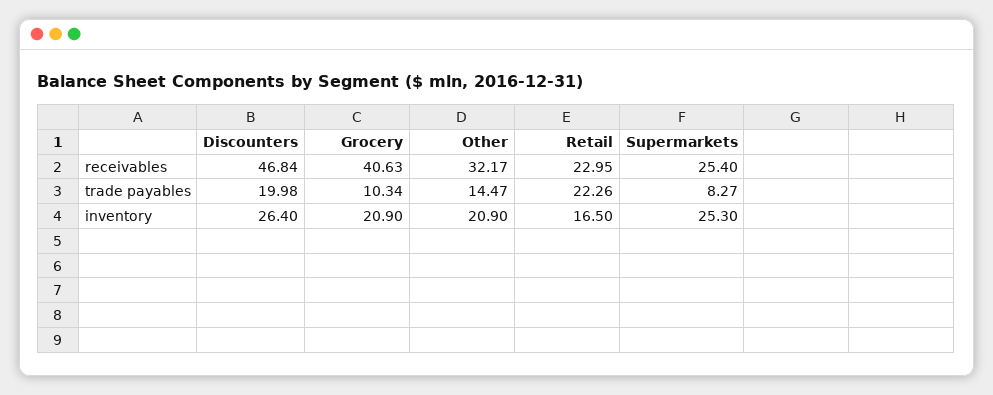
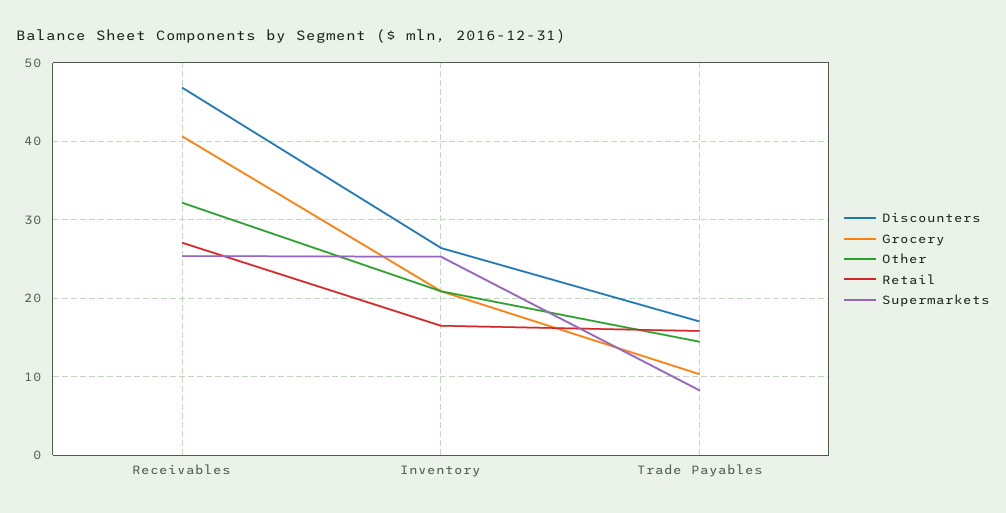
  {
    "Discounters": {
      "receivables": 46.84,
-     "trade payables": 19.98,
+     "trade payables": 17,
      "inventory": 26.4
    },
    "Grocery": {
      "receivables": 40.63,
      "trade payables": 10.34,
      "inventory": 20.9
    },
    "Other": {
      "receivables": 32.17,
      "trade payables": 14.47,
      "inventory": 20.9
    },
    "Retail": {
-     "receivables": 22.95,
+     "receivables": 27,
-     "trade payables": 22.26,
+     "trade payables": 16,
      "inventory": 16.5
    },
    "Supermarkets": {
      "receivables": 25.4,
      "trade payables": 8.27,
      "inventory": 25.3
    }
  }

